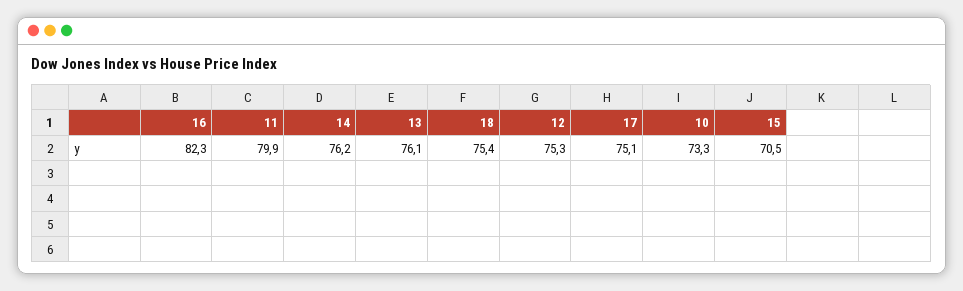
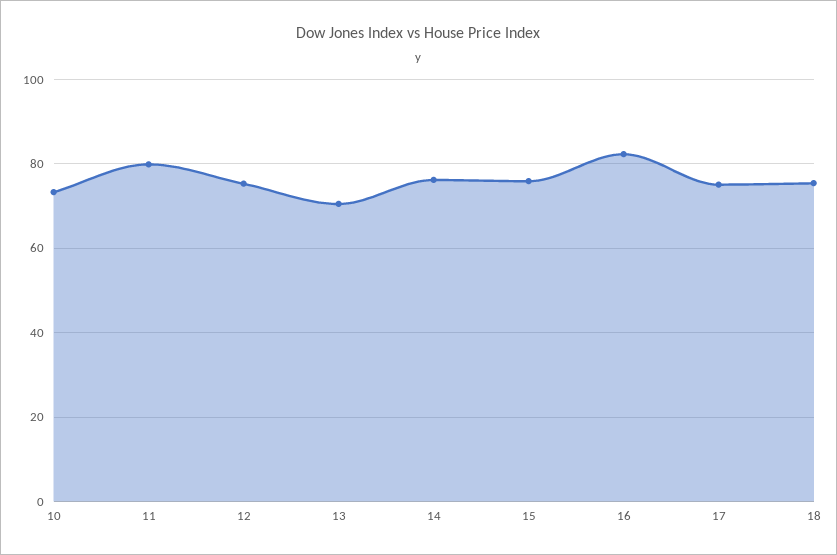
  {
    "16": 82.3,
    "11": 79.9,
    "14": 76.2,
-   "13": 76.1,
+   "13": 70,
    "18": 75.4,
    "12": 75.3,
    "17": 75.1,
    "10": 73.3,
-   "15": 70.5
+   "15": 76
  }

